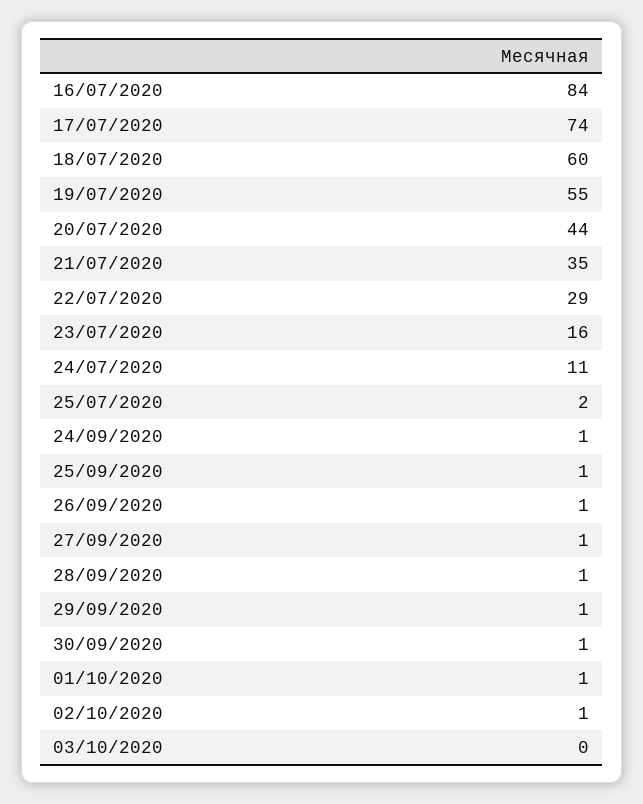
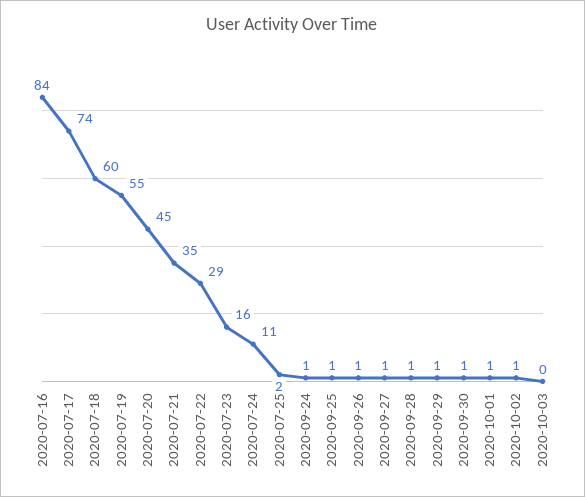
  {
    "16/07/2020": 84,
    "17/07/2020": 74,
    "18/07/2020": 60,
    "19/07/2020": 55,
-   "20/07/2020": 44,
+   "20/07/2020": 45,
    "21/07/2020": 35,
    "22/07/2020": 29,
    "23/07/2020": 16,
    "24/07/2020": 11,
    "25/07/2020": 2,
    "24/09/2020": 1,
    "25/09/2020": 1,
    "26/09/2020": 1,
    "27/09/2020": 1,
    "28/09/2020": 1,
    "29/09/2020": 1,
    "30/09/2020": 1,
    "01/10/2020": 1,
    "02/10/2020": 1,
    "03/10/2020": 0
  }

